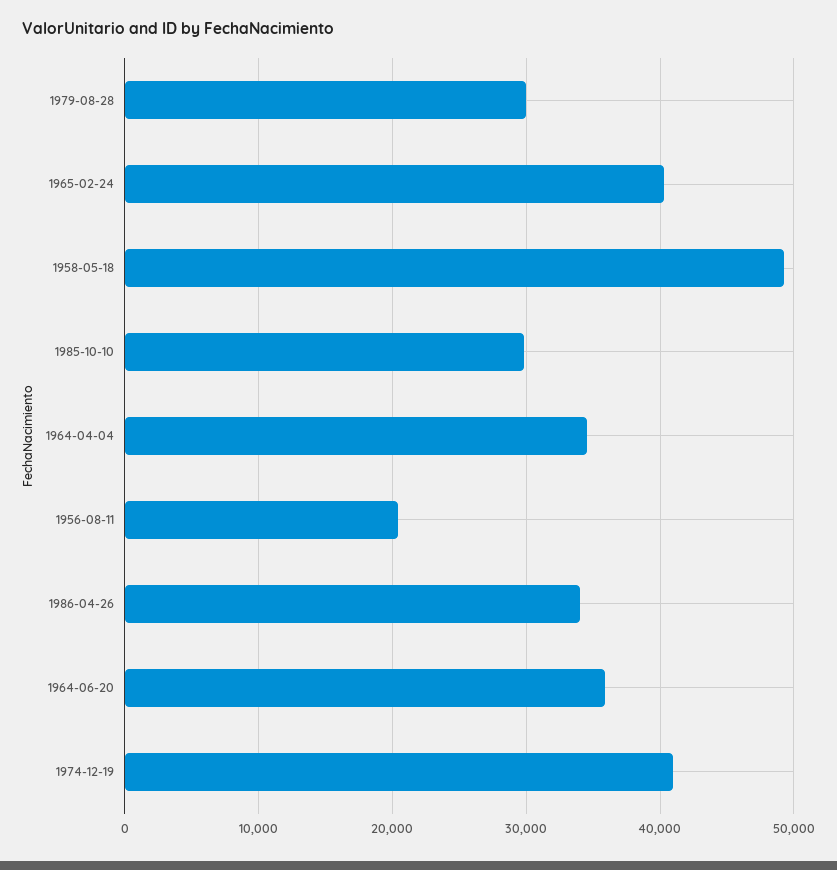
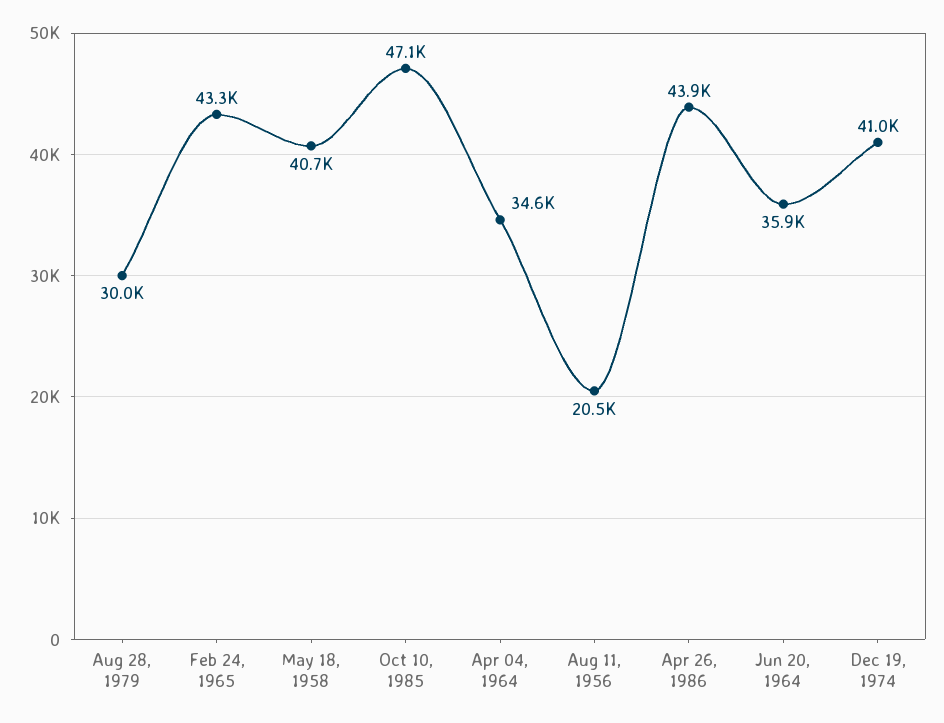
  {
    "1979-08-28": 30000,
-   "1965-02-24": 40000,
+   "1965-02-24": 43300,
-   "1958-05-18": 49000,
+   "1958-05-18": 40700,
-   "1985-10-10": 30000,
+   "1985-10-10": 47100,
    "1964-04-04": 34600,
    "1956-08-11": 20500,
-   "1986-04-26": 34000,
+   "1986-04-26": 43900,
    "1964-06-20": 35900,
    "1974-12-19": 41000
  }

